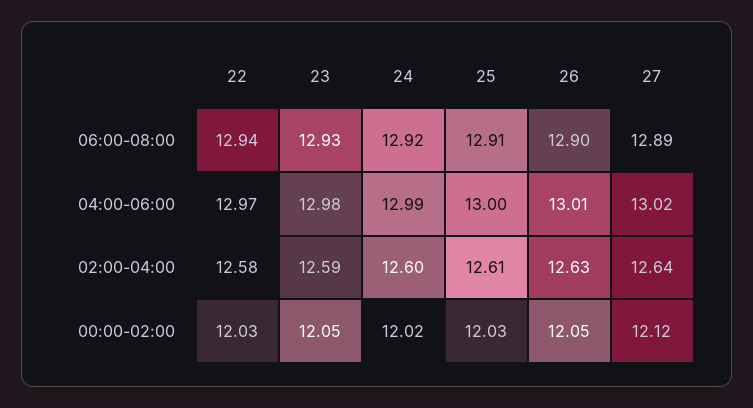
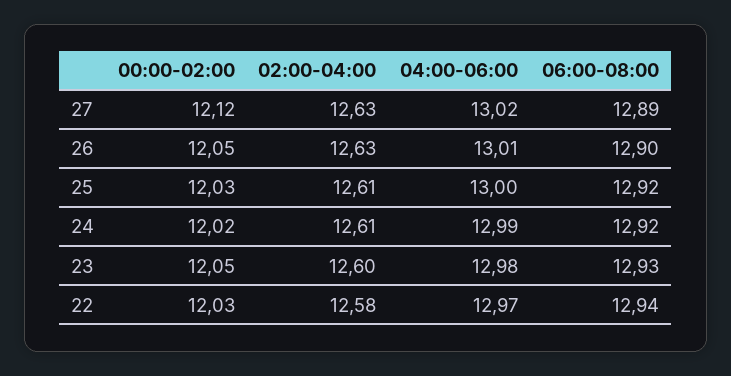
  {
    "22": {
      "06:00-08:00": 12.94,
      "04:00-06:00": 12.97,
      "02:00-04:00": 12.58,
      "00:00-02:00": 12.03
    },
    "23": {
      "06:00-08:00": 12.93,
      "04:00-06:00": 12.98,
-     "02:00-04:00": 12.59,
+     "02:00-04:00": 12.6,
      "00:00-02:00": 12.05
    },
    "24": {
      "06:00-08:00": 12.92,
      "04:00-06:00": 12.99,
-     "02:00-04:00": 12.6,
+     "02:00-04:00": 12.61,
      "00:00-02:00": 12.02
    },
    "25": {
-     "06:00-08:00": 12.91,
+     "06:00-08:00": 12.92,
      "04:00-06:00": 13,
      "02:00-04:00": 12.61,
      "00:00-02:00": 12.03
    },
    "26": {
      "06:00-08:00": 12.9,
      "04:00-06:00": 13.01,
      "02:00-04:00": 12.63,
      "00:00-02:00": 12.05
    },
    "27": {
      "06:00-08:00": 12.89,
      "04:00-06:00": 13.02,
-     "02:00-04:00": 12.64,
+     "02:00-04:00": 12.63,
      "00:00-02:00": 12.12
    }
  }

